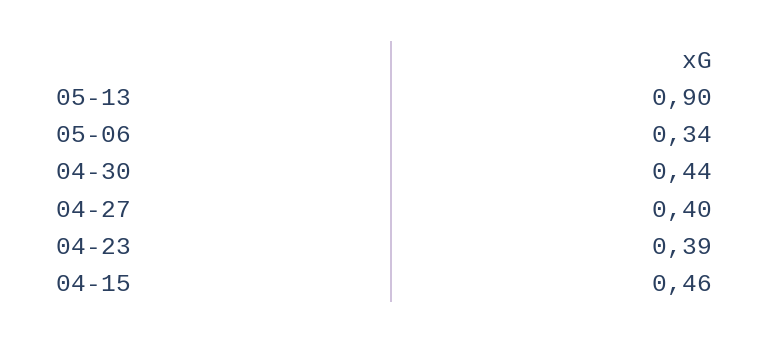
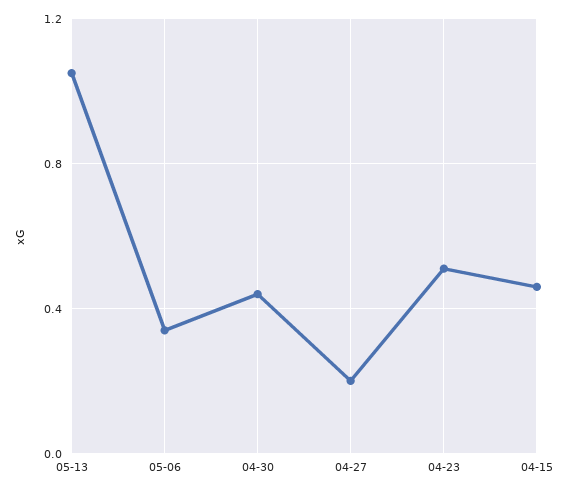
  {
-   "05-13": 0.9,
+   "05-13": 1.05,
    "05-06": 0.34,
    "04-30": 0.44,
-   "04-27": 0.4,
+   "04-27": 0.2,
-   "04-23": 0.39,
+   "04-23": 0.5,
    "04-15": 0.46
  }

